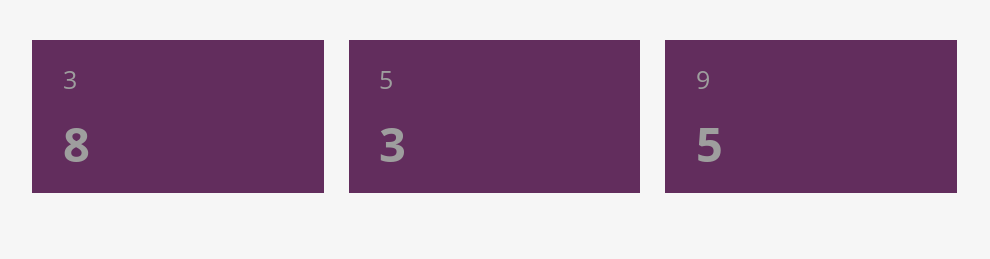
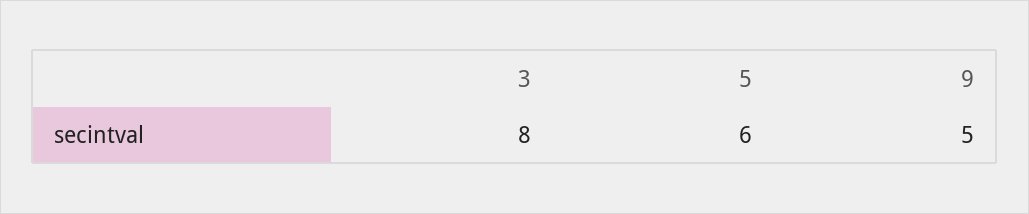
  {
    "3": 8,
-   "5": 3,
+   "5": 6,
    "9": 5
  }

